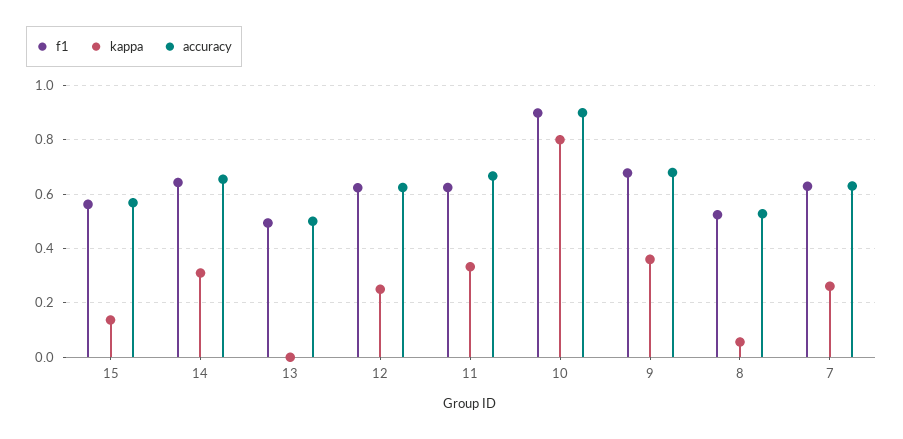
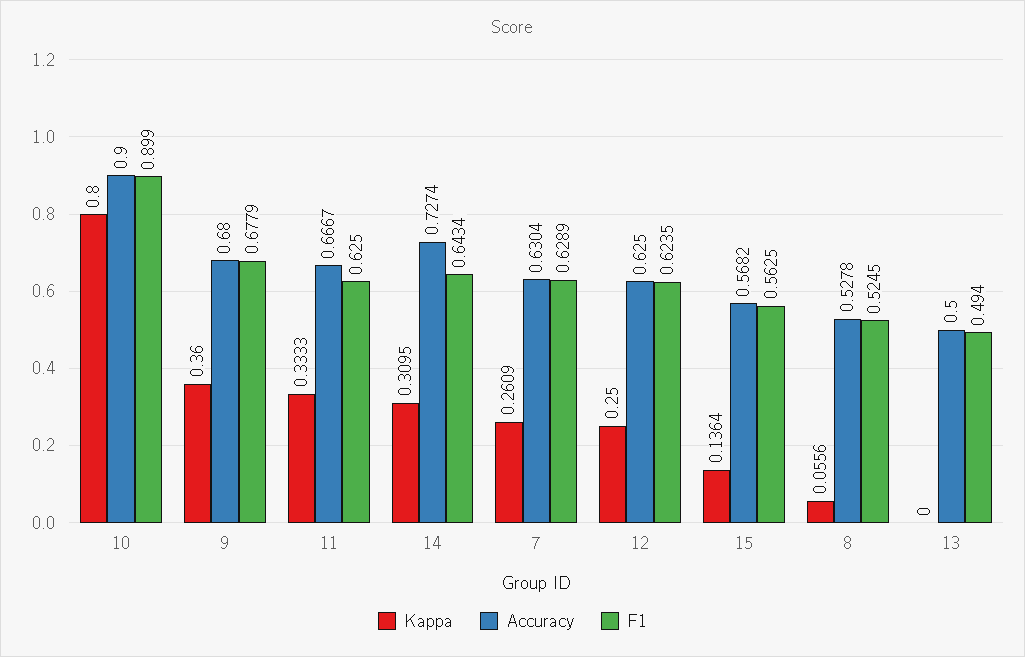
  {
    "f1": {
      "15": 0.5625,
      "14": 0.6434,
      "13": 0.494,
      "12": 0.6235,
      "11": 0.625,
      "10": 0.899,
      "9": 0.6779,
      "8": 0.5245,
      "7": 0.6289
    },
    "kappa": {
      "15": 0.1364,
      "14": 0.3095,
      "13": 0,
      "12": 0.25,
      "11": 0.3333,
      "10": 0.8,
      "9": 0.36,
      "8": 0.0556,
      "7": 0.2609
    },
    "accuracy": {
      "15": 0.5682,
-     "14": 0.65,
+     "14": 0.7274,
      "13": 0.5,
      "12": 0.625,
      "11": 0.6667,
      "10": 0.9,
      "9": 0.68,
      "8": 0.5278,
      "7": 0.6304
    }
  }

